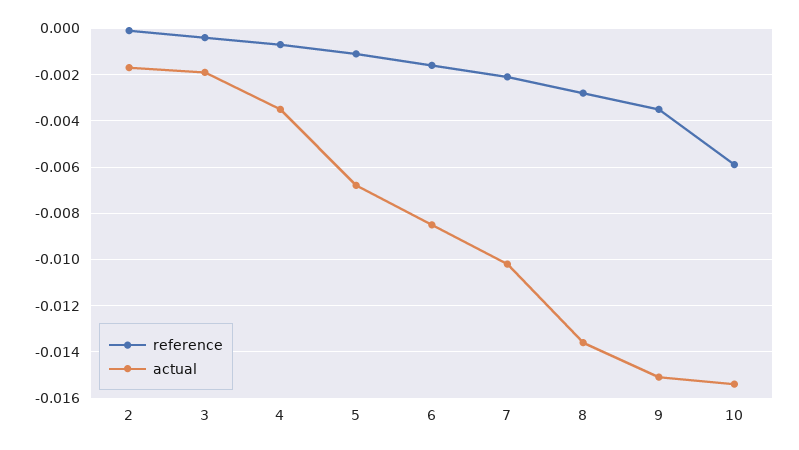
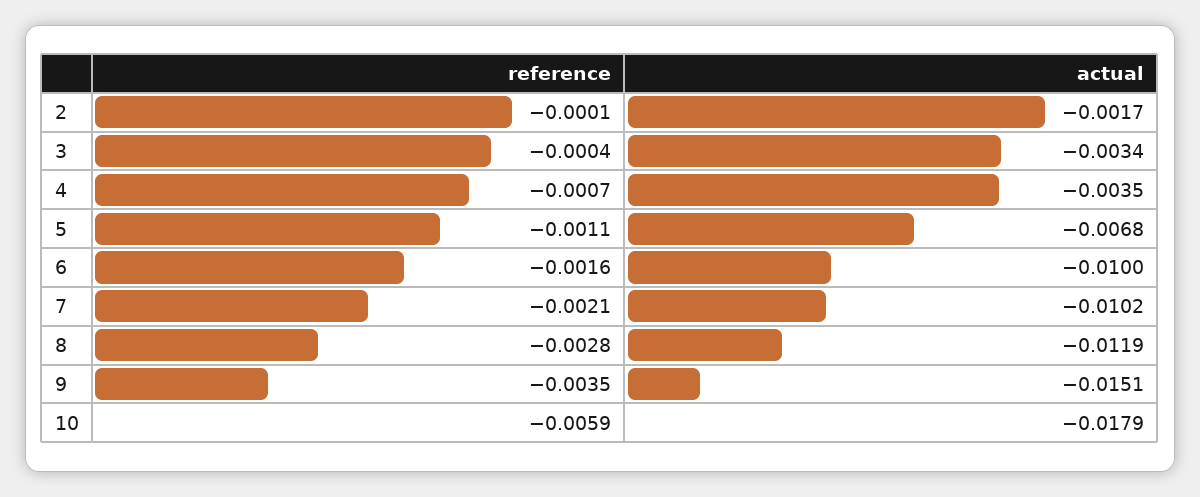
  {
    "reference": {
      "2": -0.0001,
      "3": -0.0004,
      "4": -0.0007,
      "5": -0.0011,
      "6": -0.0016,
      "7": -0.0021,
      "8": -0.0028,
      "9": -0.0035,
      "10": -0.0059
    },
    "actual": {
      "2": -0.0017,
-     "3": -0.002,
+     "3": -0.0034,
      "4": -0.0035,
      "5": -0.0068,
-     "6": -0.0085,
+     "6": -0.01,
      "7": -0.0102,
-     "8": -0.0135,
+     "8": -0.0119,
      "9": -0.0151,
-     "10": -0.0155
+     "10": -0.0179
    }
  }

